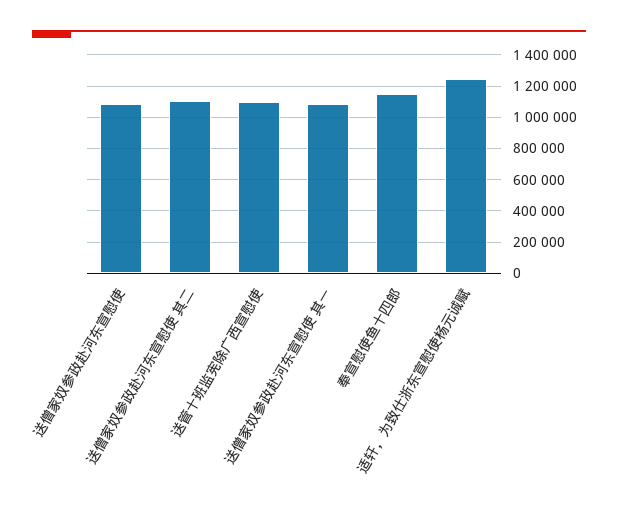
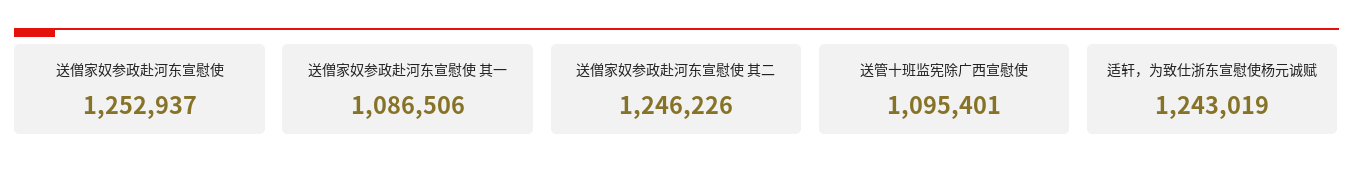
  {
-   "送僧家奴参政赴河东宣慰使": 1100000,
+   "送僧家奴参政赴河东宣慰使": 1252937,
-   "送僧家奴参政赴河东宣慰使 其二": 1100000,
+   "送僧家奴参政赴河东宣慰使 其二": 1246226,
    "送管十班监宪除广西宣慰使": 1095401,
    "送僧家奴参政赴河东宣慰使 其一": 1086506,
-   "奉宣慰使鱼十四郎": 1150000,
    "适轩，为致仕浙东宣慰使杨元诚赋": 1243019
  }

